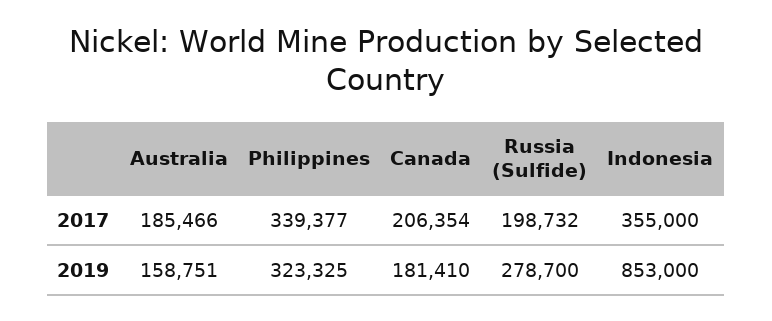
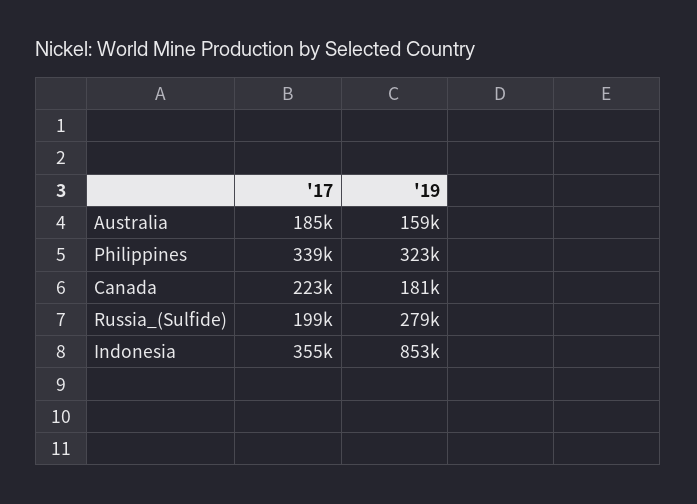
  {
    "Australia": {
      "2017": 185466,
      "2019": 158751
    },
    "Philippines": {
      "2017": 339377,
      "2019": 323325
    },
    "Canada": {
-     "2017": 206354,
+     "2017": 223000,
      "2019": 181410
    },
    "Russia (Sulfide)": {
      "2017": 198732,
      "2019": 278700
    },
    "Indonesia": {
      "2017": 355000,
      "2019": 853000
    }
  }

